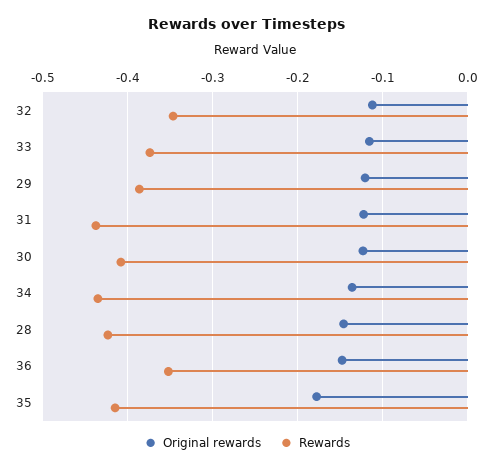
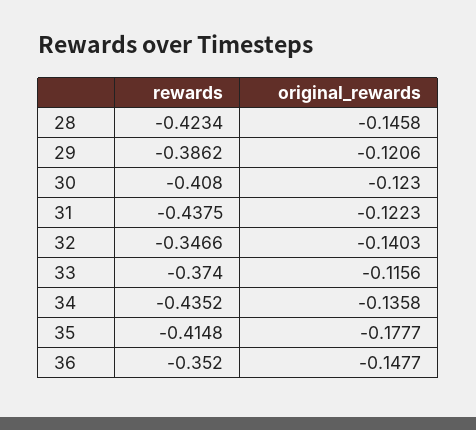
  {
    "Original rewards": {
-     "32": -0.11,
+     "32": -0.1403,
      "33": -0.1156,
      "29": -0.1206,
      "31": -0.1223,
      "30": -0.123,
      "34": -0.1358,
      "28": -0.1458,
      "36": -0.1477,
      "35": -0.1777
    },
    "Rewards": {
      "32": -0.3466,
      "33": -0.374,
      "29": -0.3862,
      "31": -0.4375,
      "30": -0.408,
      "34": -0.4352,
      "28": -0.4234,
      "36": -0.352,
      "35": -0.4148
    }
  }

